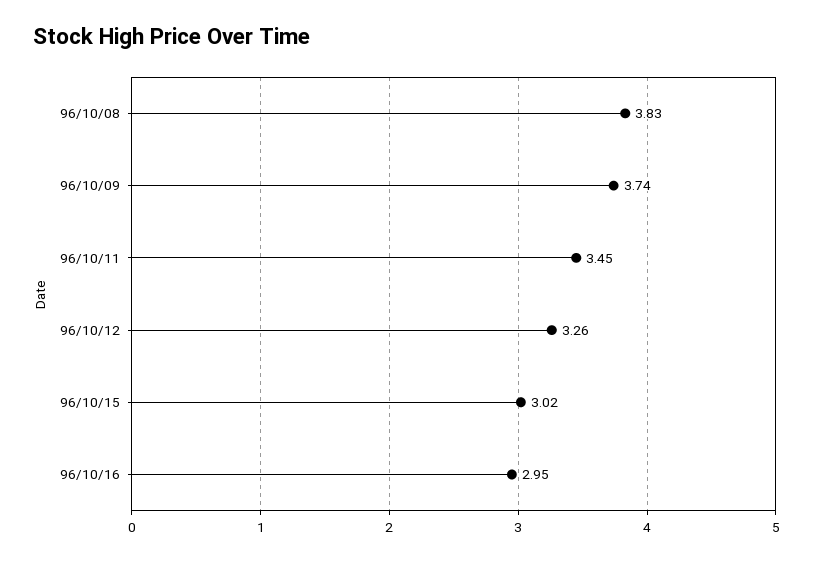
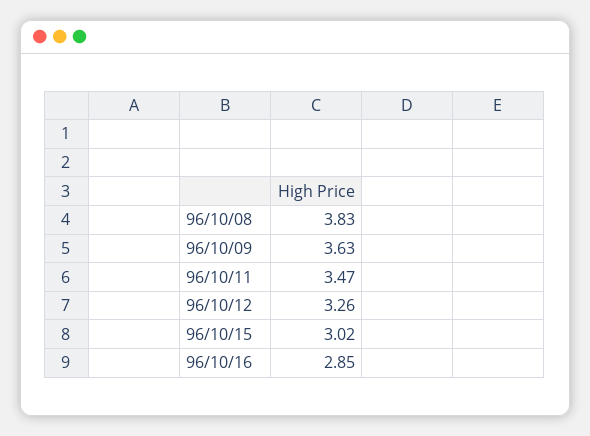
  {
    "96/10/08": 3.83,
-   "96/10/09": 3.74,
+   "96/10/09": 3.63,
-   "96/10/11": 3.45,
+   "96/10/11": 3.47,
    "96/10/12": 3.26,
    "96/10/15": 3.02,
-   "96/10/16": 2.95
+   "96/10/16": 2.85
  }

